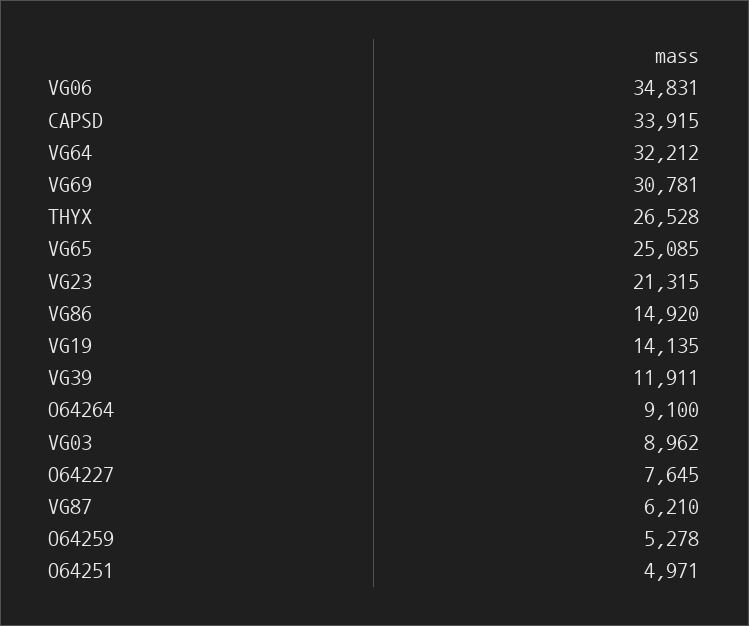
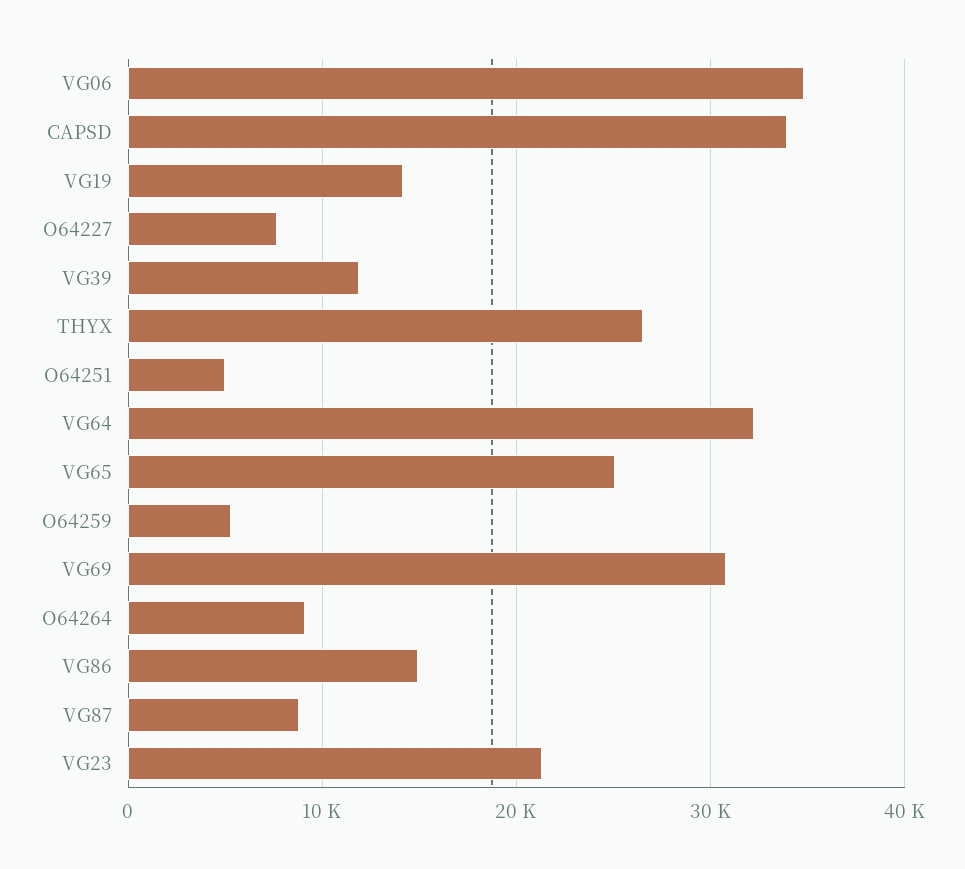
  {
    "VG06": 34831,
    "CAPSD": 33915,
    "VG64": 32212,
    "VG69": 30781,
    "THYX": 26528,
    "VG65": 25085,
    "VG23": 21315,
    "VG86": 14920,
    "VG19": 14135,
    "VG39": 11911,
    "O64264": 9100,
-   "VG03": 8962,
    "O64227": 7645,
-   "VG87": 6210,
+   "VG87": 9000,
    "O64259": 5278,
    "O64251": 4971
  }

